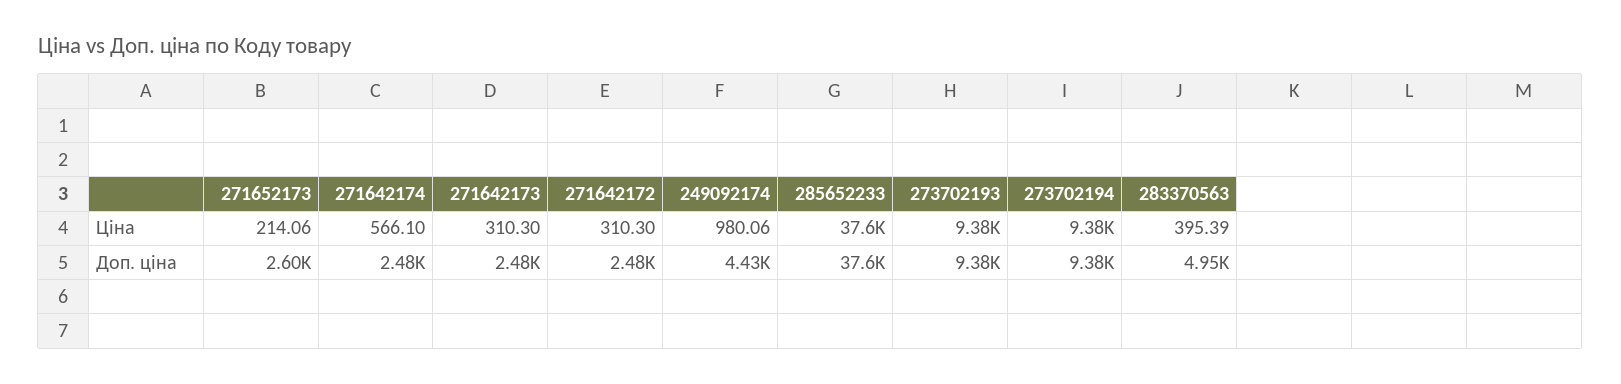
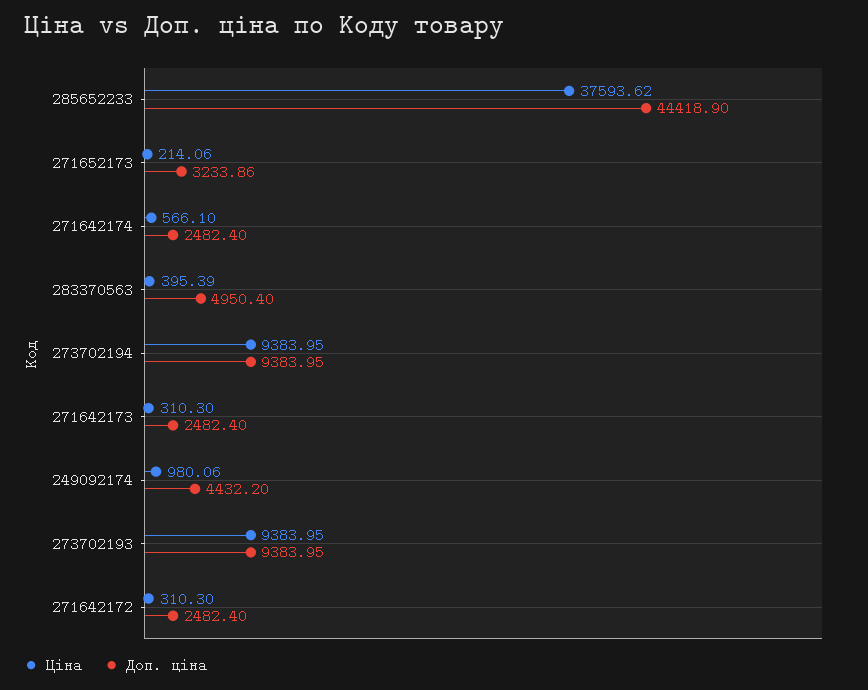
  {
    "Ціна": {
      "271652173": 214.06,
      "271642174": 566.1,
      "271642173": 310.3,
      "271642172": 310.3,
      "249092174": 980.06,
      "285652233": 37593.62,
      "273702193": 9383.95,
      "273702194": 9383.95,
      "283370563": 395.39
    },
    "Доп. ціна": {
-     "271652173": 2600,
+     "271652173": 3233.86,
      "271642174": 2482.4,
      "271642173": 2482.4,
      "271642172": 2482.4,
      "249092174": 4432.2,
-     "285652233": 37600,
+     "285652233": 44418.9,
      "273702193": 9383.95,
      "273702194": 9383.95,
      "283370563": 4950.4
    }
  }

